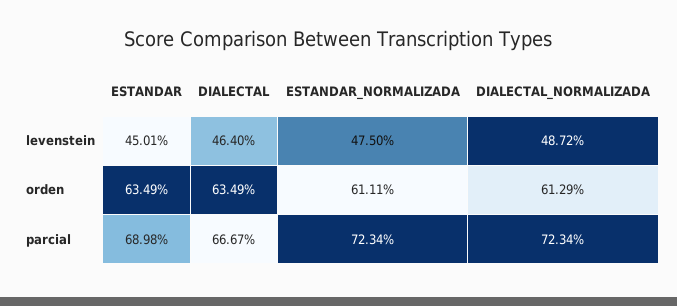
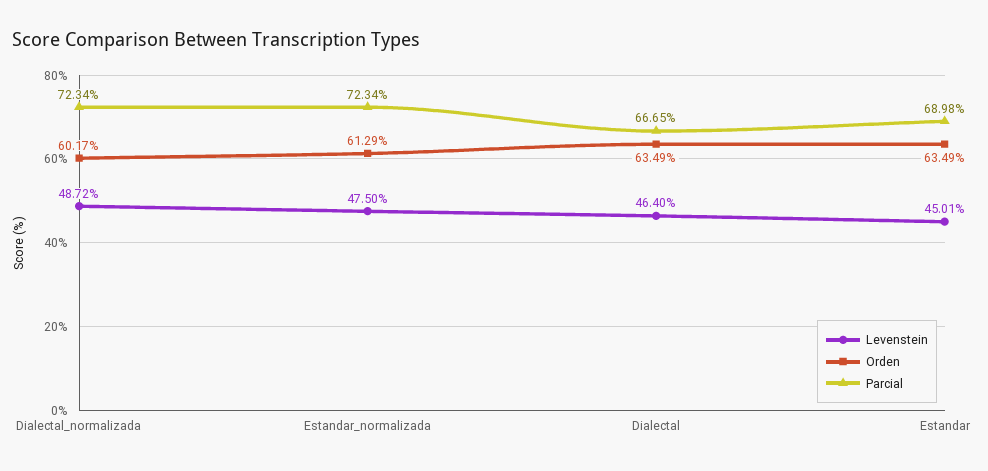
  {
    "levenstein": {
      "ESTANDAR": 45.01,
      "DIALECTAL": 46.4,
      "ESTANDAR_NORMALIZADA": 47.5,
      "DIALECTAL_NORMALIZADA": 48.72
    },
    "orden": {
      "ESTANDAR": 63.49,
      "DIALECTAL": 63.49,
-     "ESTANDAR_NORMALIZADA": 61.11,
+     "ESTANDAR_NORMALIZADA": 61.29,
-     "DIALECTAL_NORMALIZADA": 61.29
+     "DIALECTAL_NORMALIZADA": 60.17
    },
    "parcial": {
      "ESTANDAR": 68.98,
-     "DIALECTAL": 66.67,
+     "DIALECTAL": 66.65,
      "ESTANDAR_NORMALIZADA": 72.34,
      "DIALECTAL_NORMALIZADA": 72.34
    }
  }

